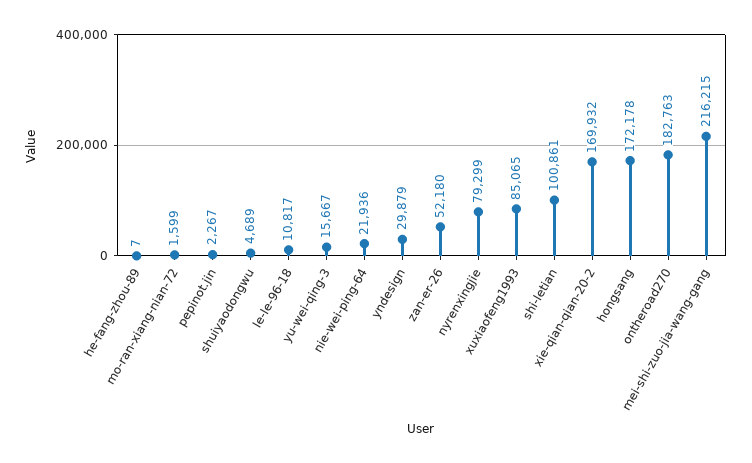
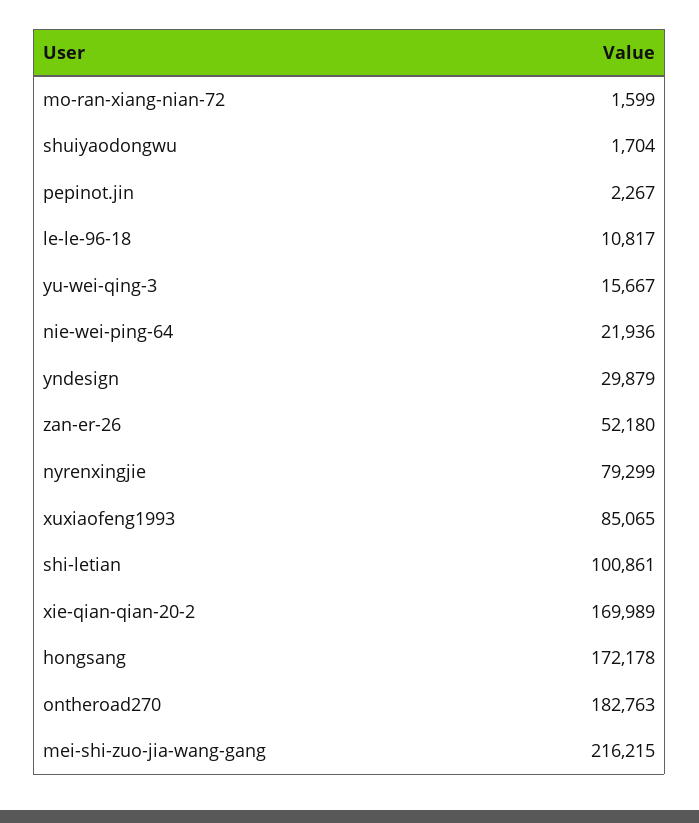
  {
-   "he-fang-zhou-89": 7,
    "mo-ran-xiang-nian-72": 1599,
    "pepinot.jin": 2267,
-   "shuiyaodongwu": 4689,
+   "shuiyaodongwu": 1704,
    "le-le-96-18": 10817,
    "yu-wei-qing-3": 15667,
    "nie-wei-ping-64": 21936,
    "yndesign": 29879,
    "zan-er-26": 52180,
    "nyrenxingjie": 79299,
    "xuxiaofeng1993": 85065,
    "shi-letian": 100861,
-   "xie-qian-qian-20-2": 169932,
+   "xie-qian-qian-20-2": 169989,
    "hongsang": 172178,
    "ontheroad270": 182763,
    "mei-shi-zuo-jia-wang-gang": 216215
  }

